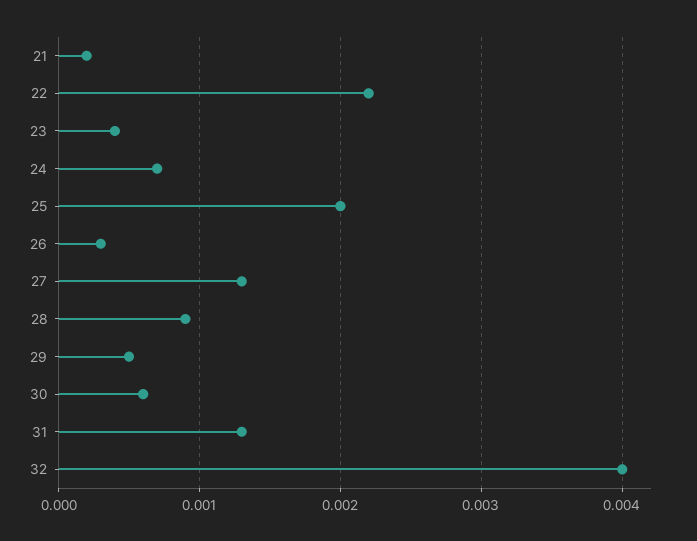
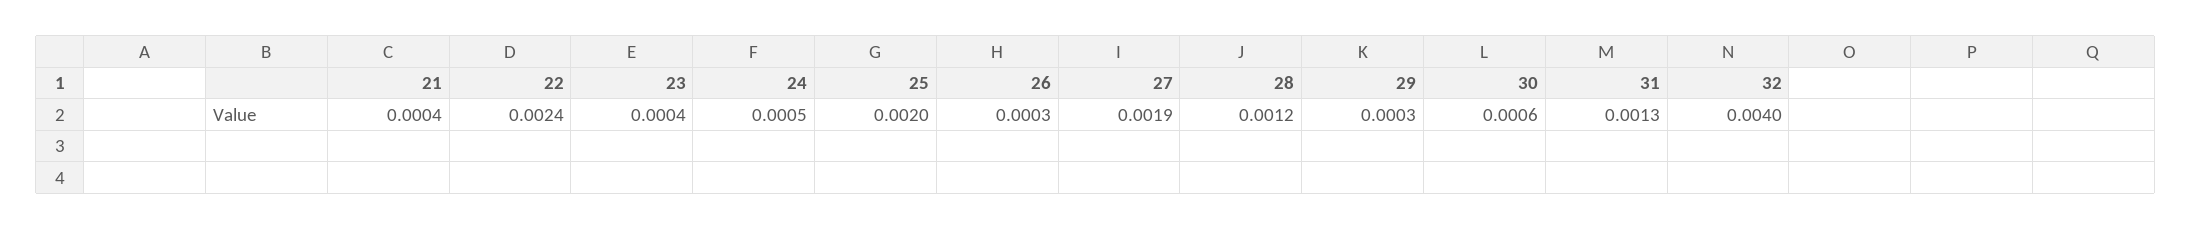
  {
-   "21": 0.0002,
+   "21": 0.0004,
-   "22": 0.0022,
+   "22": 0.0024,
    "23": 0.0004,
-   "24": 0.0007,
+   "24": 0.0005,
    "25": 0.002,
    "26": 0.0003,
-   "27": 0.0013,
+   "27": 0.0019,
-   "28": 0.0009,
+   "28": 0.0012,
-   "29": 0.0005,
+   "29": 0.0003,
    "30": 0.0006,
    "31": 0.0013,
    "32": 0.004
  }

